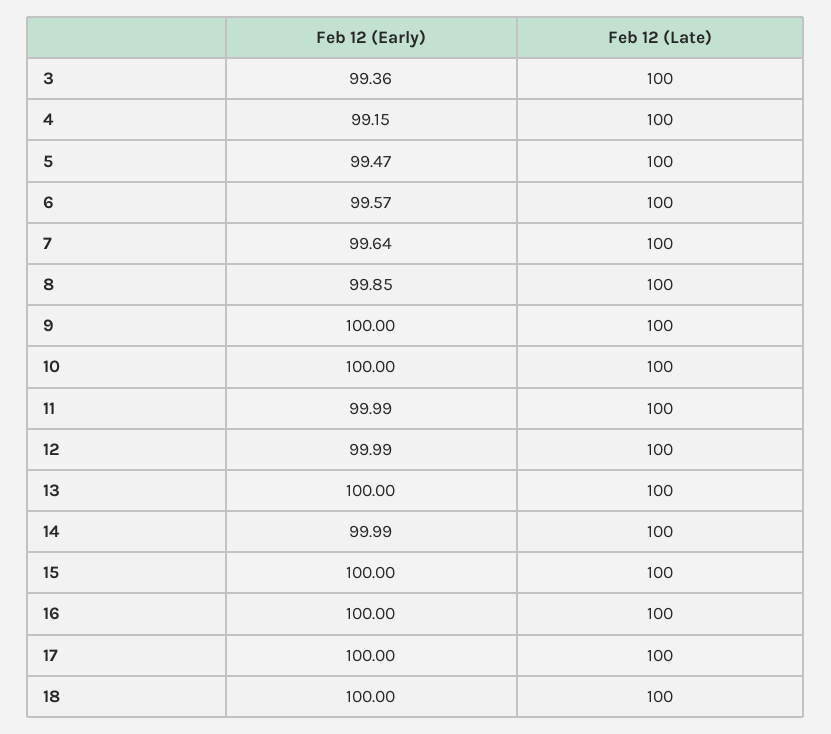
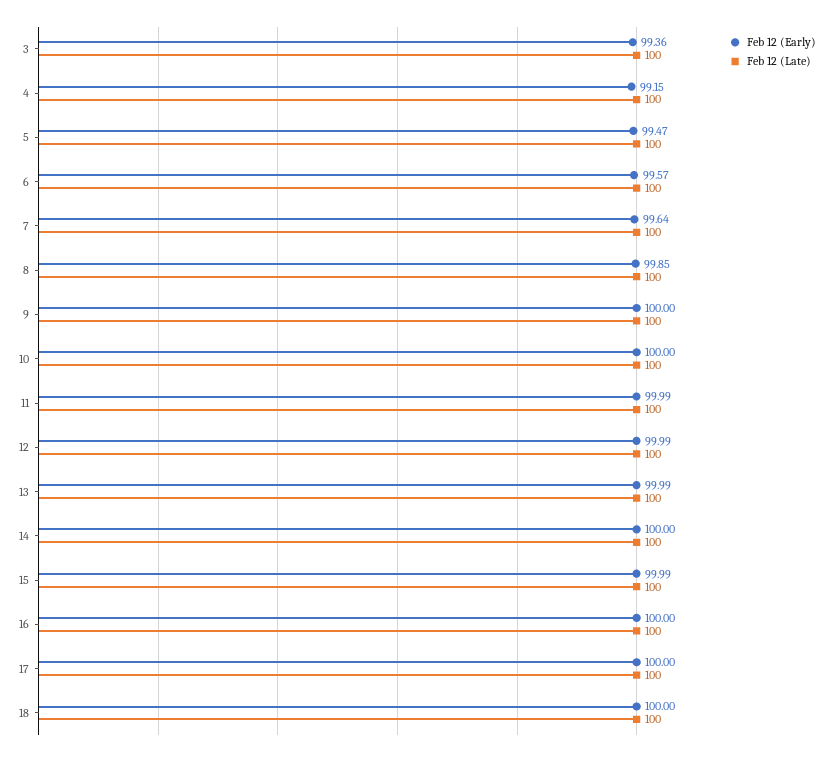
  {
    "Feb 12 (Early)": {
      "3": 99.36,
      "4": 99.15,
      "5": 99.47,
      "6": 99.57,
      "7": 99.64,
      "8": 99.85,
      "9": 100,
      "10": 100,
      "11": 99.99,
      "12": 99.99,
-     "13": 100,
+     "13": 99.99,
-     "14": 99.99,
+     "14": 100,
-     "15": 100,
+     "15": 99.99,
      "16": 100,
      "17": 100,
      "18": 100
    },
    "Feb 12 (Late)": {
      "3": 100,
      "4": 100,
      "5": 100,
      "6": 100,
      "7": 100,
      "8": 100,
      "9": 100,
      "10": 100,
      "11": 100,
      "12": 100,
      "13": 100,
      "14": 100,
      "15": 100,
      "16": 100,
      "17": 100,
      "18": 100
    }
  }

